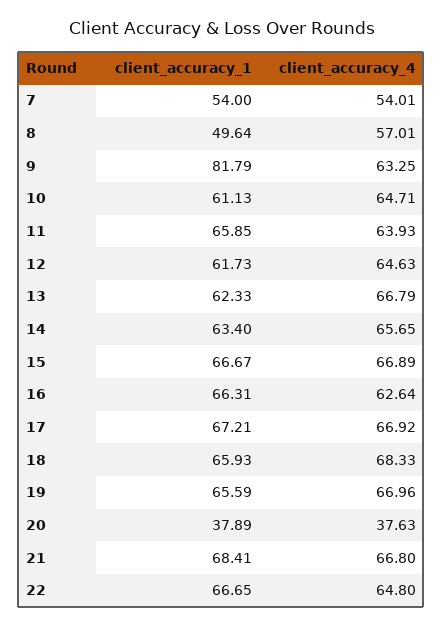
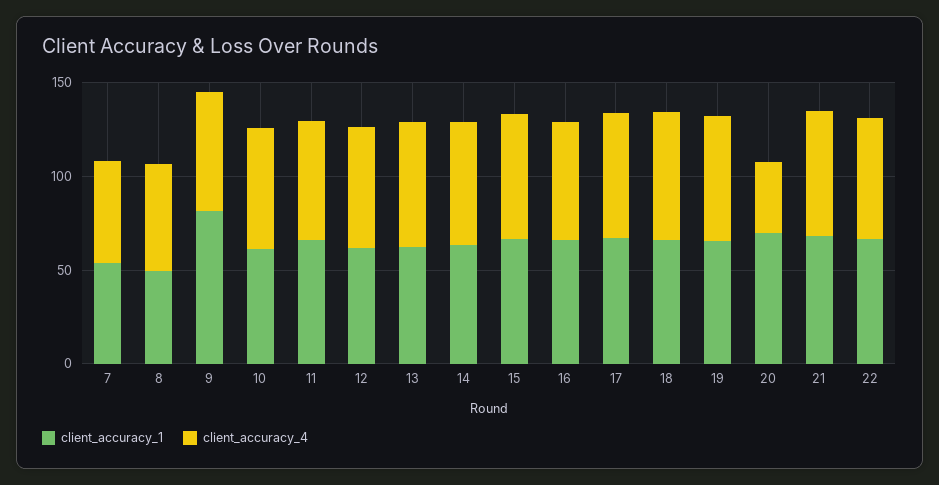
  {
    "client_accuracy_1": {
      "7": 54,
      "8": 49.64,
      "9": 81.79,
      "10": 61.13,
      "11": 65.85,
      "12": 61.73,
      "13": 62.33,
      "14": 63.4,
      "15": 66.67,
      "16": 66.31,
      "17": 67.21,
      "18": 65.93,
      "19": 65.59,
-     "20": 37.89,
+     "20": 70,
      "21": 68.41,
      "22": 66.65
    },
    "client_accuracy_4": {
      "7": 54.01,
      "8": 57.01,
      "9": 63.25,
      "10": 64.71,
      "11": 63.93,
      "12": 64.63,
      "13": 66.79,
      "14": 65.65,
      "15": 66.89,
      "16": 62.64,
      "17": 66.92,
      "18": 68.33,
      "19": 66.96,
      "20": 37.63,
      "21": 66.8,
      "22": 64.8
    }
  }

